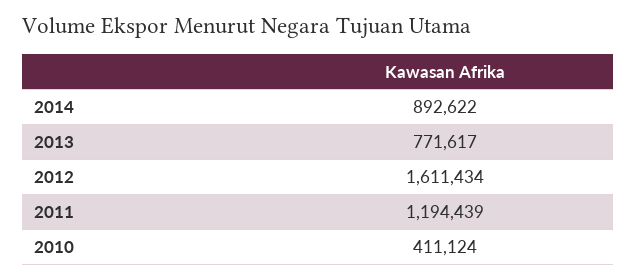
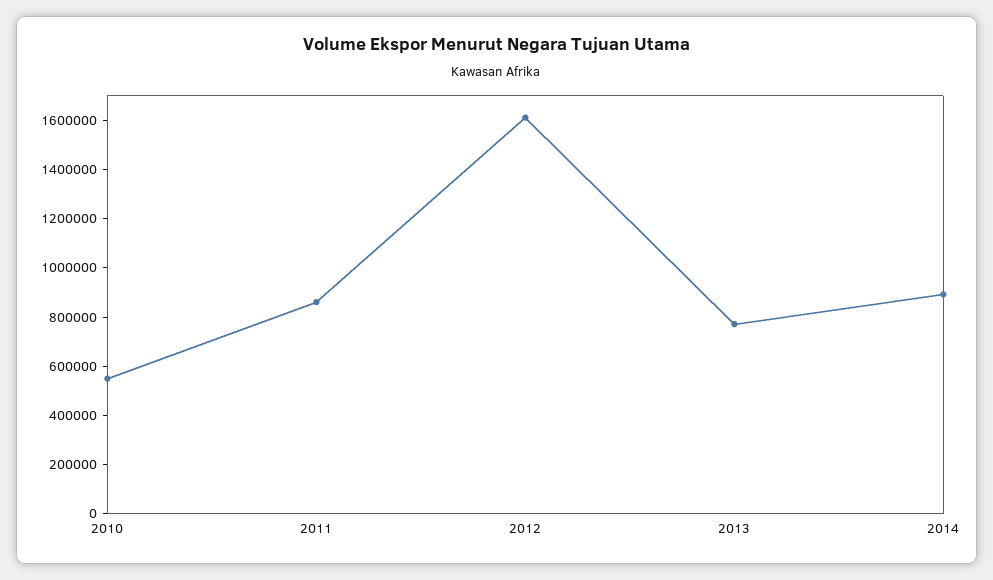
  {
    "2014": 892622,
    "2013": 771617,
    "2012": 1611434,
-   "2011": 1194439,
+   "2011": 850000,
-   "2010": 411124
+   "2010": 550000
  }

